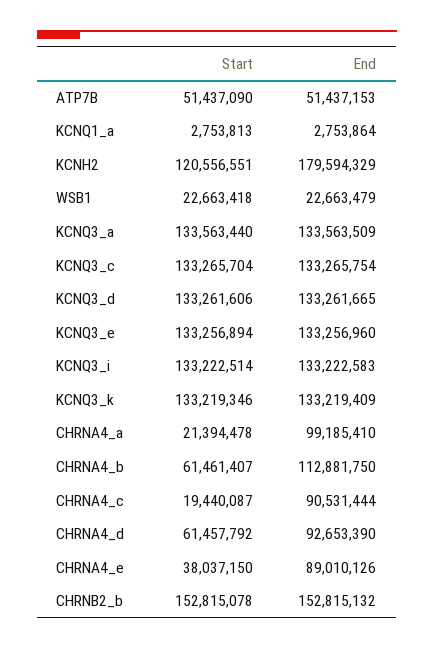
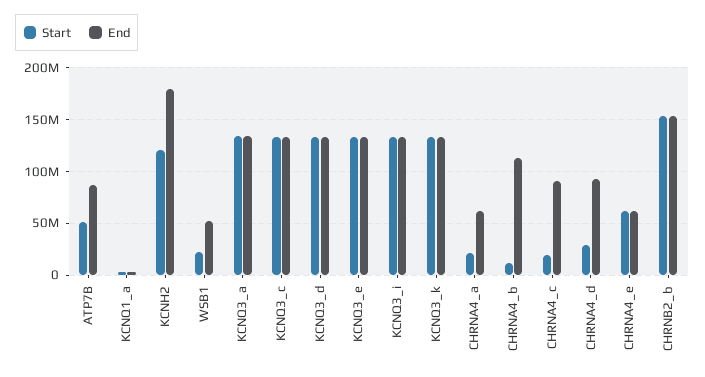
  {
    "Start": {
      "ATP7B": 51437090,
      "KCNQ1_a": 2753813,
      "KCNH2": 120556551,
      "WSB1": 22663418,
      "KCNQ3_a": 133563440,
      "KCNQ3_c": 133265704,
      "KCNQ3_d": 133261606,
      "KCNQ3_e": 133256894,
      "KCNQ3_i": 133222514,
      "KCNQ3_k": 133219346,
      "CHRNA4_a": 21394478,
-     "CHRNA4_b": 61461407,
+     "CHRNA4_b": 10000000,
      "CHRNA4_c": 19440087,
-     "CHRNA4_d": 61457792,
+     "CHRNA4_d": 30000000,
-     "CHRNA4_e": 38037150,
+     "CHRNA4_e": 60000000,
      "CHRNB2_b": 152815078
    },
    "End": {
-     "ATP7B": 51437153,
+     "ATP7B": 90000000,
      "KCNQ1_a": 2753864,
      "KCNH2": 179594329,
-     "WSB1": 22663479,
+     "WSB1": 50000000,
      "KCNQ3_a": 133563509,
      "KCNQ3_c": 133265754,
      "KCNQ3_d": 133261665,
      "KCNQ3_e": 133256960,
      "KCNQ3_i": 133222583,
      "KCNQ3_k": 133219409,
-     "CHRNA4_a": 99185410,
+     "CHRNA4_a": 60000000,
      "CHRNA4_b": 112881750,
      "CHRNA4_c": 90531444,
      "CHRNA4_d": 92653390,
-     "CHRNA4_e": 89010126,
+     "CHRNA4_e": 60000000,
      "CHRNB2_b": 152815132
    }
  }

